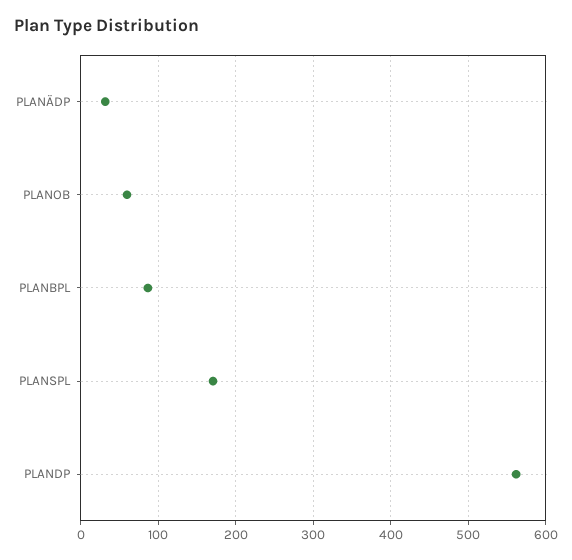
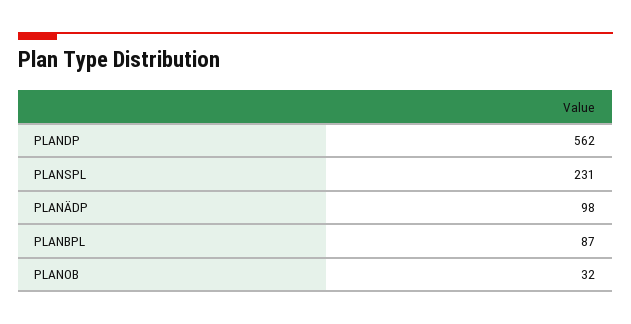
  {
-   "PLANÄDP": 30,
+   "PLANÄDP": 98,
-   "PLANOB": 60,
+   "PLANOB": 32,
    "PLANBPL": 87,
-   "PLANSPL": 170,
+   "PLANSPL": 231,
    "PLANDP": 562
  }

